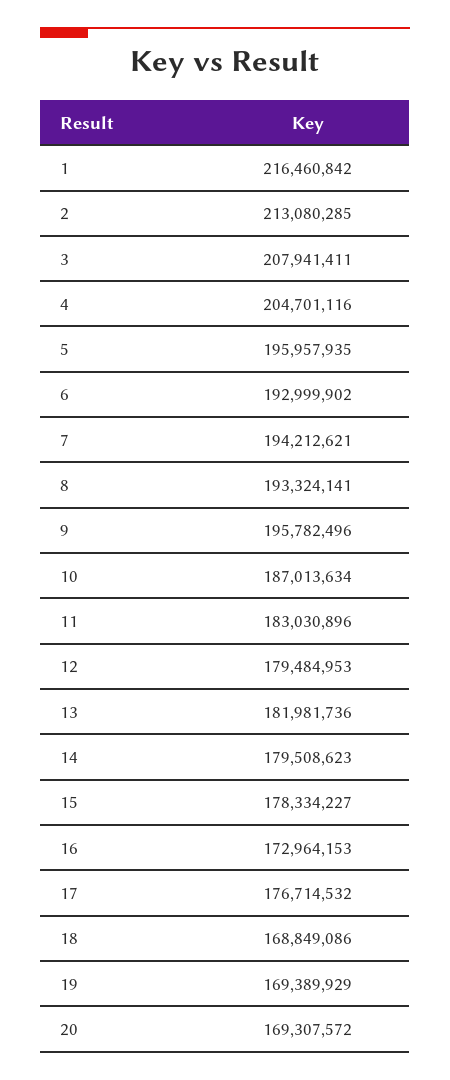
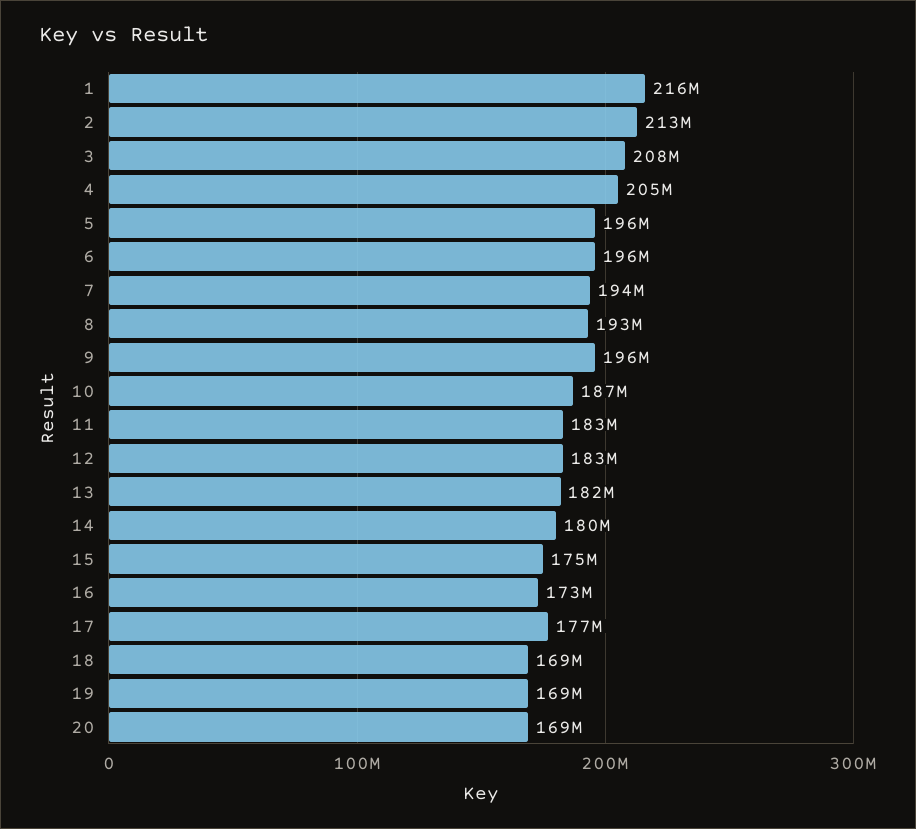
  {
    "1": 216460842,
    "2": 213080285,
    "3": 207941411,
    "4": 204701116,
    "5": 195957935,
-   "6": 192999902,
+   "6": 196000000,
    "7": 194212621,
    "8": 193324141,
    "9": 195782496,
    "10": 187013634,
    "11": 183030896,
-   "12": 179484953,
+   "12": 183000000,
    "13": 181981736,
    "14": 179508623,
-   "15": 178334227,
+   "15": 175000000,
    "16": 172964153,
    "17": 176714532,
    "18": 168849086,
    "19": 169389929,
    "20": 169307572
  }

